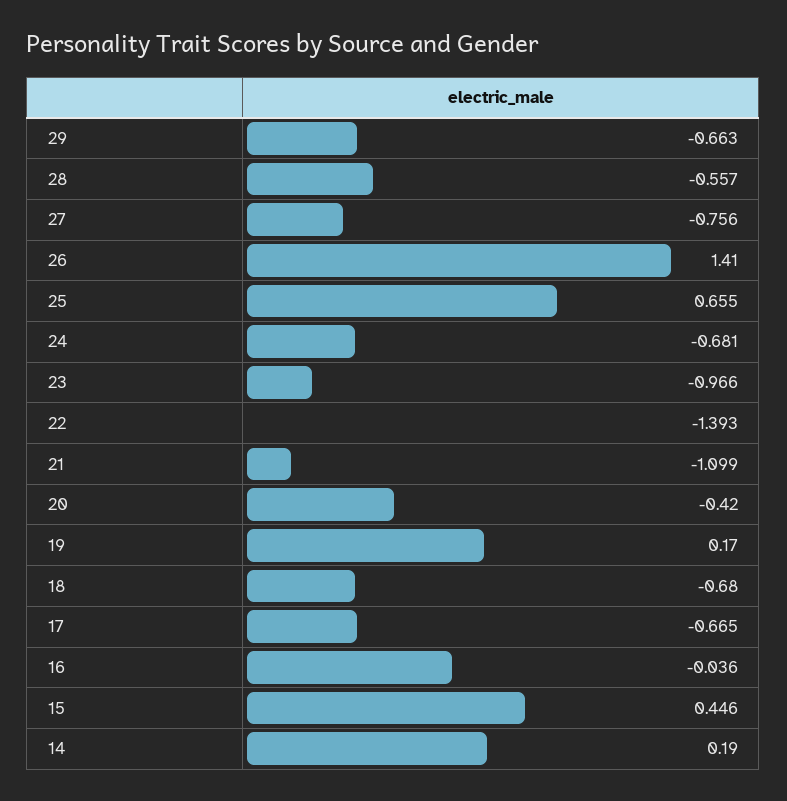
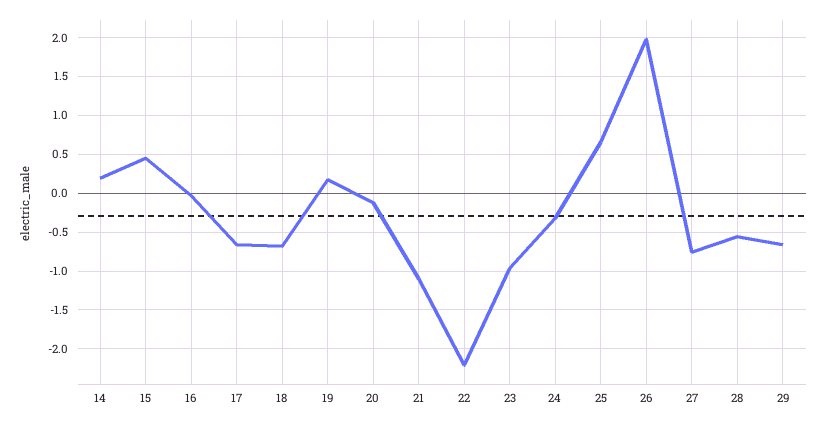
  {
    "29": -0.663,
    "28": -0.557,
    "27": -0.756,
-   "26": 1.41,
+   "26": 2,
    "25": 0.655,
-   "24": -0.681,
+   "24": -0.3,
    "23": -0.966,
-   "22": -1.393,
+   "22": -2.2,
    "21": -1.099,
-   "20": -0.42,
+   "20": -0.1,
    "19": 0.17,
    "18": -0.68,
    "17": -0.665,
    "16": -0.036,
    "15": 0.446,
    "14": 0.19
  }

